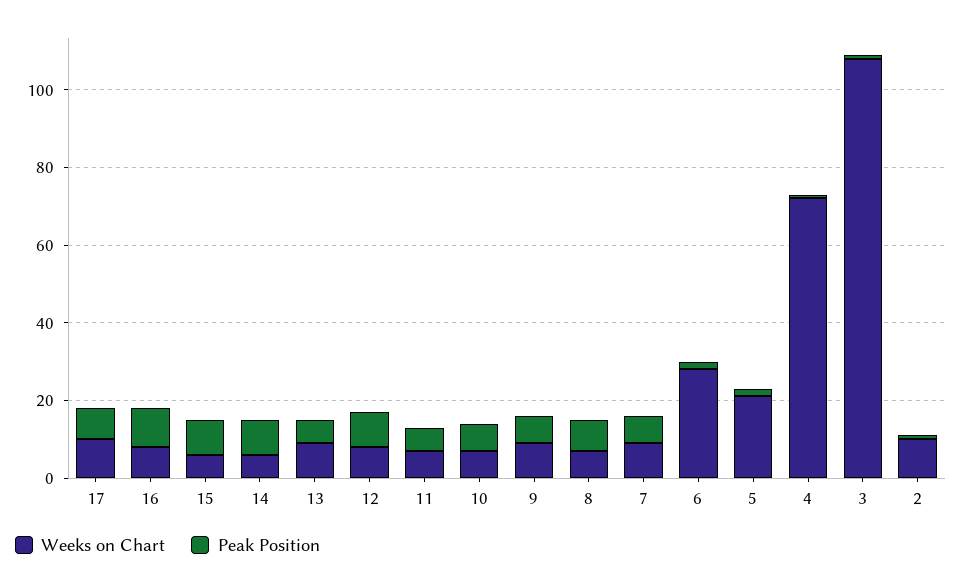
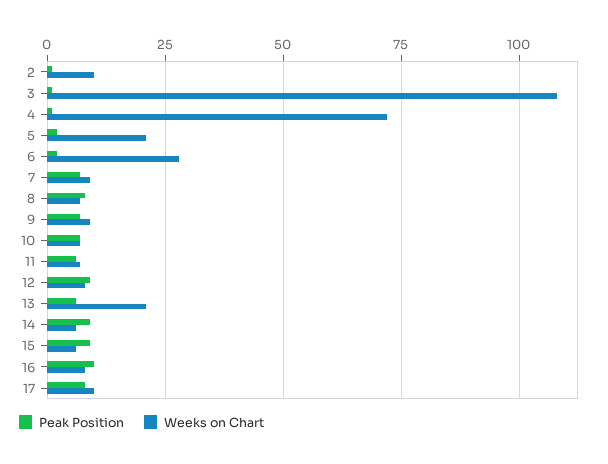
  {
    "Weeks on Chart": {
      "17": 10,
      "16": 10,
      "15": 5,
      "14": 5,
-     "13": 10,
+     "13": 20,
      "12": 10,
      "11": 5,
      "10": 5,
      "9": 10,
      "8": 5,
      "7": 10,
      "6": 30,
      "5": 20,
      "4": 70,
      "3": 110,
      "2": 10
    },
    "Peak Position": {
      "17": 10,
      "16": 10,
      "15": 10,
      "14": 10,
      "13": 5,
      "12": 10,
      "11": 5,
      "10": 5,
      "9": 5,
      "8": 10,
      "7": 5,
      "6": 0,
      "5": 0,
      "4": 0,
      "3": 0,
      "2": 0
    }
  }

